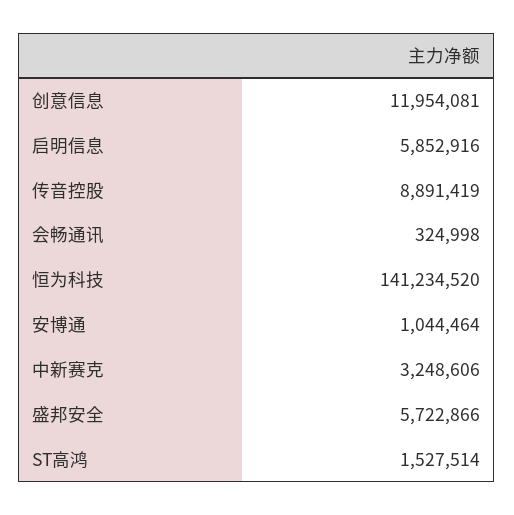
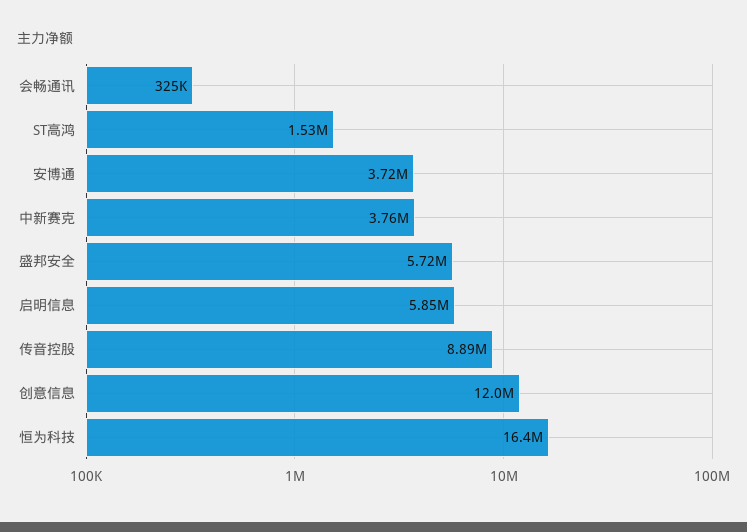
  {
    "创意信息": 11954081,
    "启明信息": 5852916,
    "传音控股": 8891419,
    "会畅通讯": 324998,
-   "恒为科技": 141234520,
+   "恒为科技": 16400000,
-   "安博通": 1044464,
+   "安博通": 3720000,
-   "中新赛克": 3248606,
+   "中新赛克": 3760000,
    "盛邦安全": 5722866,
    "ST高鸿": 1527514
  }

